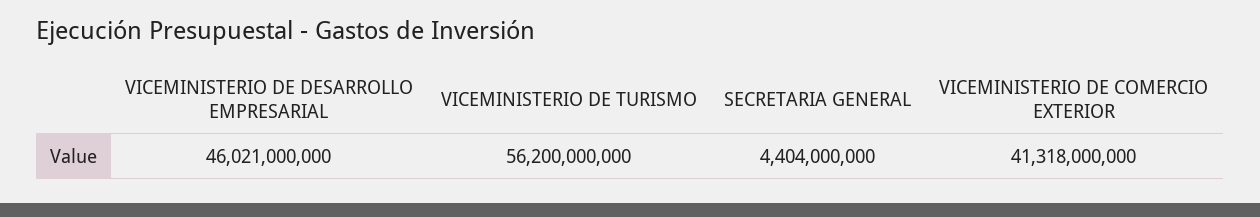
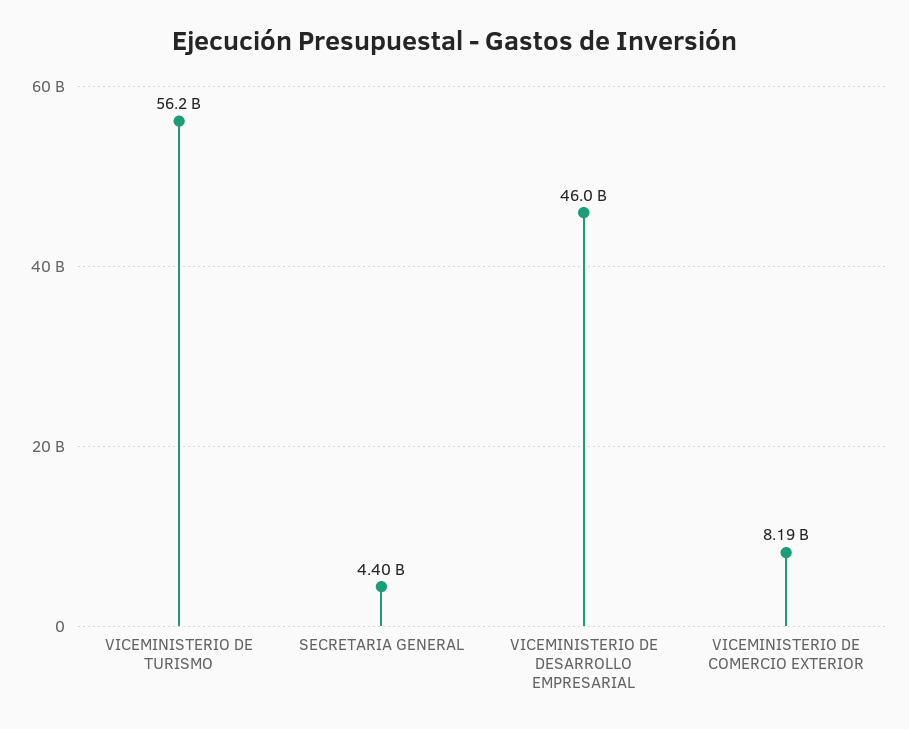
  {
    "VICEMINISTERIO DE DESARROLLO EMPRESARIAL": 46021000000,
    "VICEMINISTERIO DE TURISMO": 56200000000,
    "SECRETARIA GENERAL": 4404000000,
-   "VICEMINISTERIO DE COMERCIO EXTERIOR": 41318000000
+   "VICEMINISTERIO DE COMERCIO EXTERIOR": 8190000000
  }

